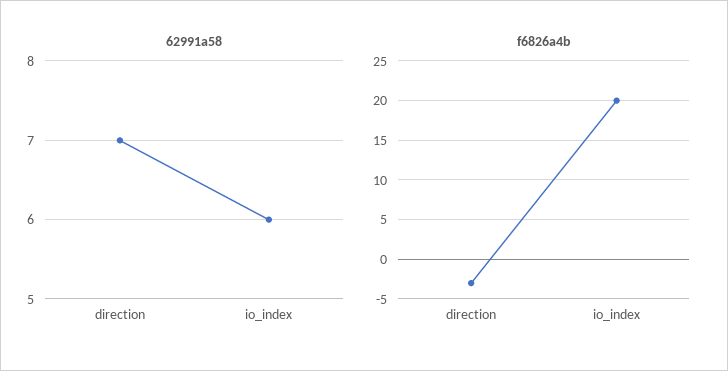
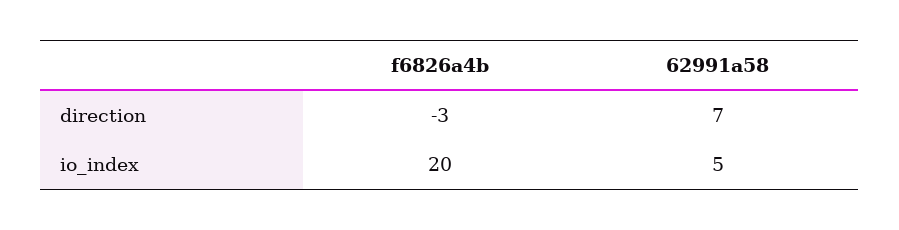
  {
    "62991a58": {
      "direction": 7,
-     "io_index": 6
+     "io_index": 5
    },
    "f6826a4b": {
      "direction": -3,
      "io_index": 20
    }
  }

